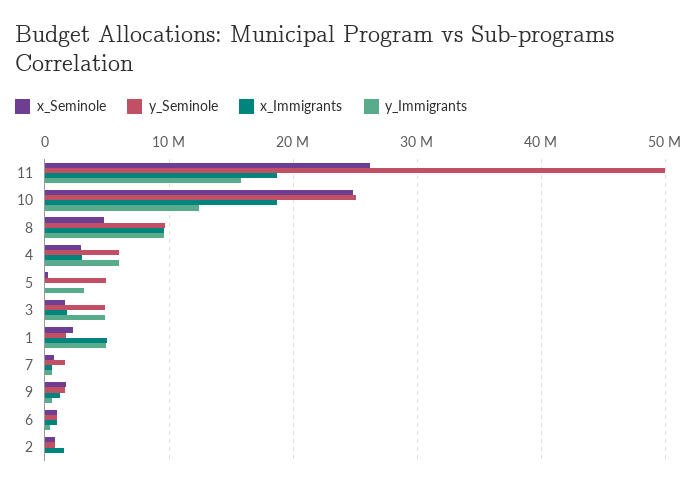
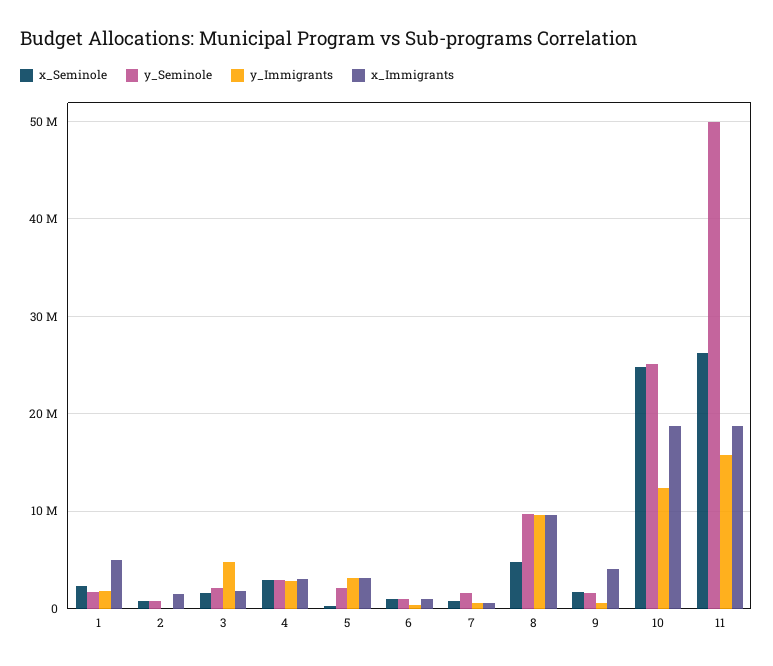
  {
    "x_Seminole": {
      "11": 26000000,
      "10": 25000000,
      "8": 5000000,
      "4": 3000000,
      "5": 0,
      "3": 2000000,
      "1": 2000000,
      "7": 1000000,
      "9": 2000000,
      "6": 1000000,
      "2": 1000000
    },
    "y_Seminole": {
      "11": 50000000,
      "10": 25000000,
      "8": 10000000,
-     "4": 6000000,
+     "4": 3000000,
-     "5": 5000000,
+     "5": 2000000,
-     "3": 5000000,
+     "3": 2000000,
      "1": 2000000,
      "7": 2000000,
      "9": 2000000,
      "6": 1000000,
      "2": 1000000
    },
    "x_Immigrants": {
      "11": 19000000,
      "10": 19000000,
      "8": 10000000,
      "4": 3000000,
-     "5": 0,
+     "5": 3000000,
      "3": 2000000,
      "1": 5000000,
      "7": 1000000,
-     "9": 1000000,
+     "9": 4000000,
      "6": 1000000,
      "2": 2000000
    },
    "y_Immigrants": {
      "11": 16000000,
      "10": 12000000,
      "8": 10000000,
-     "4": 6000000,
+     "4": 3000000,
      "5": 3000000,
      "3": 5000000,
-     "1": 5000000,
+     "1": 2000000,
      "7": 1000000,
      "9": 1000000,
      "6": 0,
      "2": 0
    }
  }

